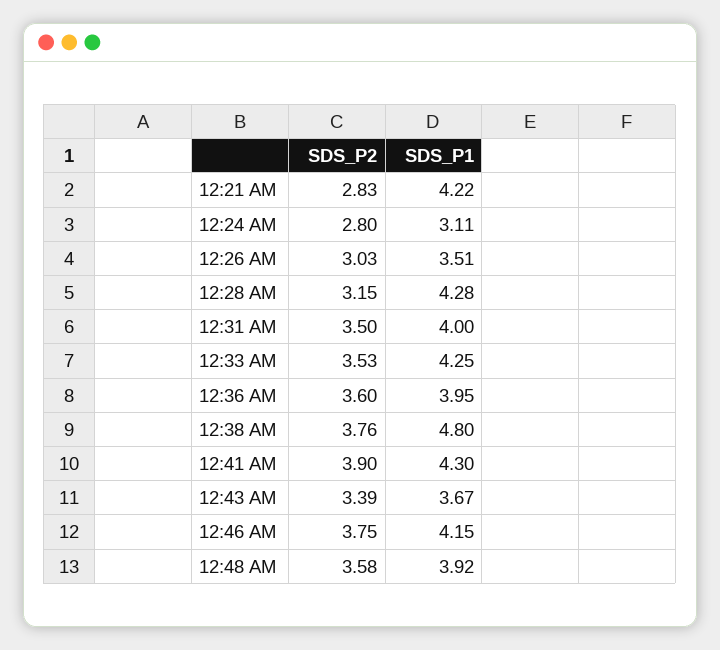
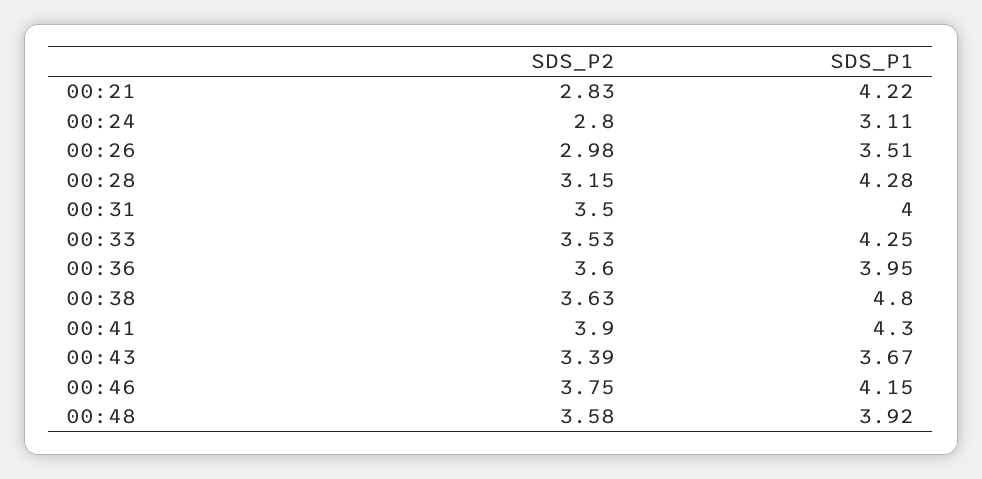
  {
    "SDS_P2": {
      "12:21 AM": 2.83,
      "12:24 AM": 2.8,
-     "12:26 AM": 3.03,
+     "12:26 AM": 2.98,
      "12:28 AM": 3.15,
      "12:31 AM": 3.5,
      "12:33 AM": 3.53,
      "12:36 AM": 3.6,
-     "12:38 AM": 3.76,
+     "12:38 AM": 3.63,
      "12:41 AM": 3.9,
      "12:43 AM": 3.39,
      "12:46 AM": 3.75,
      "12:48 AM": 3.58
    },
    "SDS_P1": {
      "12:21 AM": 4.22,
      "12:24 AM": 3.11,
      "12:26 AM": 3.51,
      "12:28 AM": 4.28,
      "12:31 AM": 4,
      "12:33 AM": 4.25,
      "12:36 AM": 3.95,
      "12:38 AM": 4.8,
      "12:41 AM": 4.3,
      "12:43 AM": 3.67,
      "12:46 AM": 4.15,
      "12:48 AM": 3.92
    }
  }

